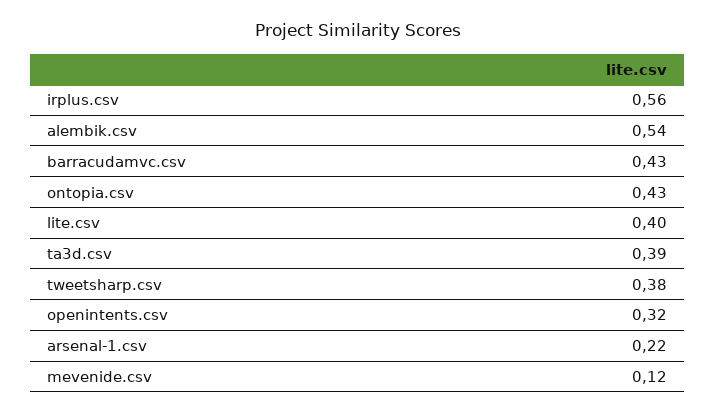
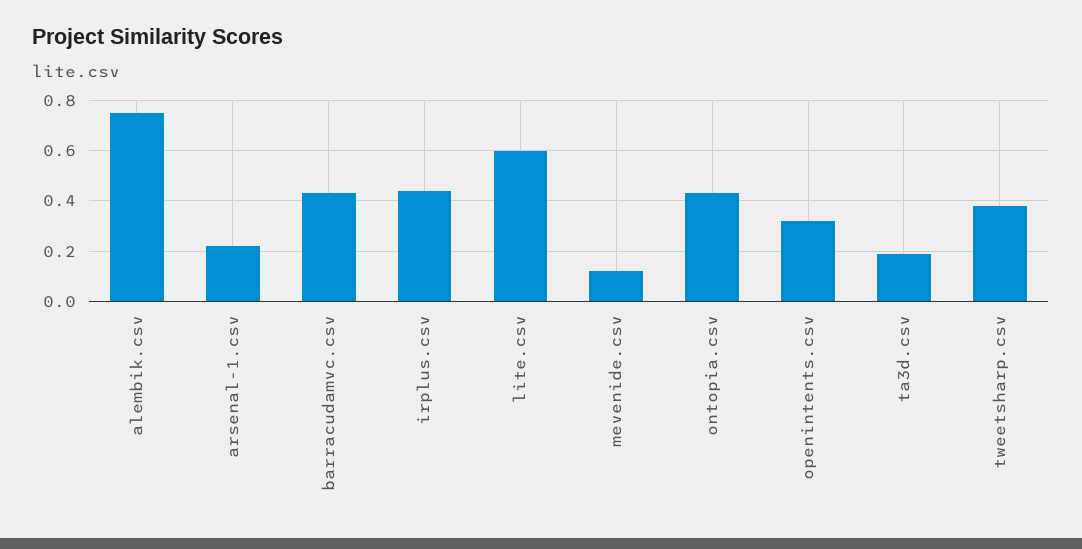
  {
-   "irplus.csv": 0.56,
+   "irplus.csv": 0.45,
-   "alembik.csv": 0.54,
+   "alembik.csv": 0.75,
    "barracudamvc.csv": 0.43,
    "ontopia.csv": 0.43,
-   "lite.csv": 0.4,
+   "lite.csv": 0.6,
-   "ta3d.csv": 0.39,
+   "ta3d.csv": 0.2,
    "tweetsharp.csv": 0.38,
    "openintents.csv": 0.32,
    "arsenal-1.csv": 0.22,
    "mevenide.csv": 0.12
  }

